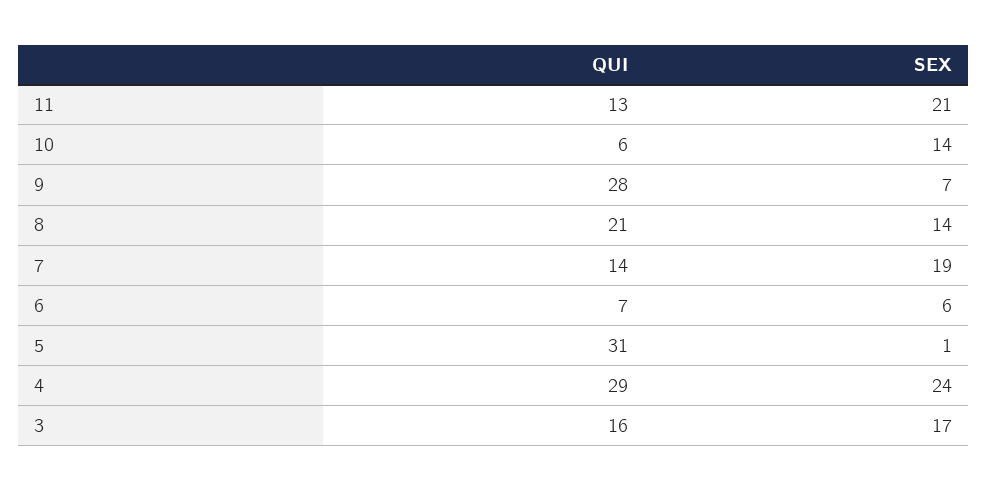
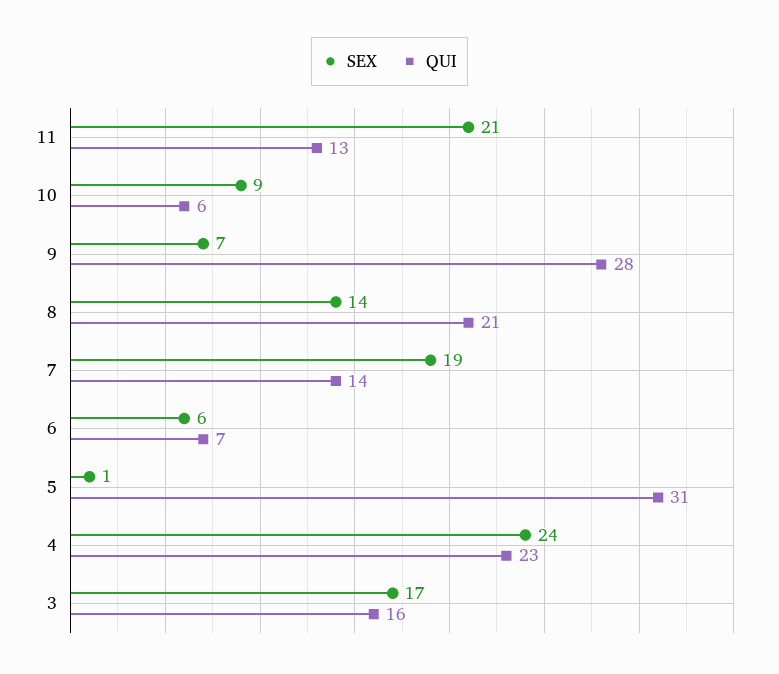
  {
    "QUI": {
      "11": 13,
      "10": 6,
      "9": 28,
      "8": 21,
      "7": 14,
      "6": 7,
      "5": 31,
-     "4": 29,
+     "4": 23,
      "3": 16
    },
    "SEX": {
      "11": 21,
-     "10": 14,
+     "10": 9,
      "9": 7,
      "8": 14,
      "7": 19,
      "6": 6,
      "5": 1,
      "4": 24,
      "3": 17
    }
  }

